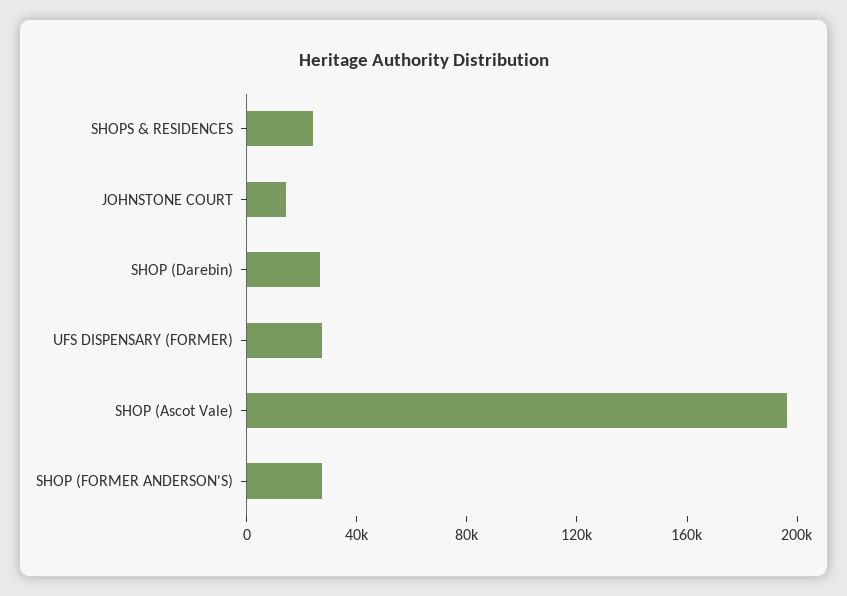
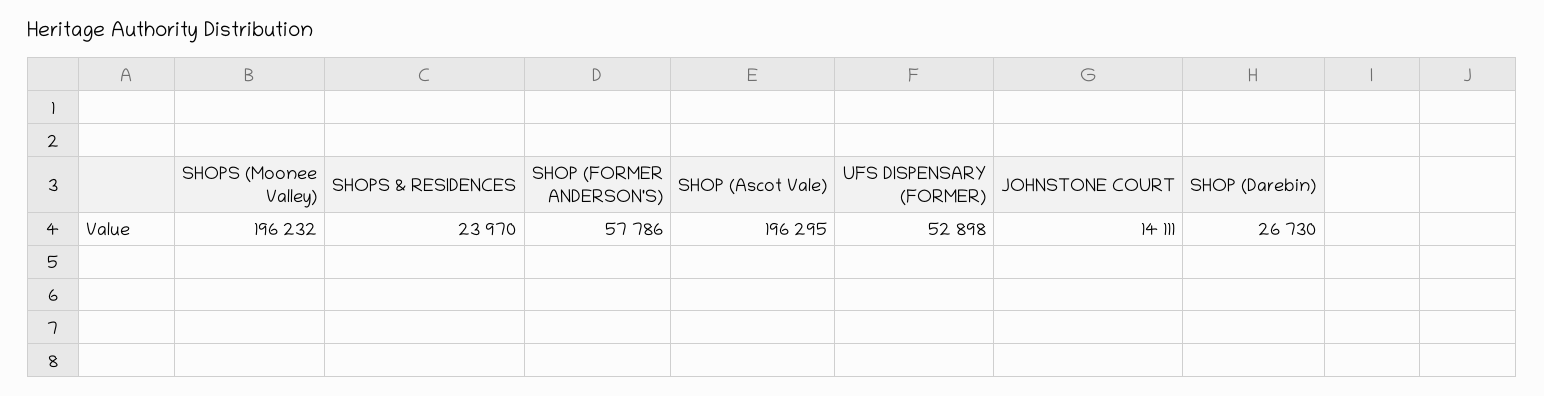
  {
    "SHOPS & RESIDENCES": 23970,
    "JOHNSTONE COURT": 14111,
    "SHOP (Darebin)": 26730,
-   "UFS DISPENSARY (FORMER)": 30000,
+   "UFS DISPENSARY (FORMER)": 52898,
    "SHOP (Ascot Vale)": 196295,
-   "SHOP (FORMER ANDERSON'S)": 30000
+   "SHOP (FORMER ANDERSON'S)": 57786,
+   "SHOPS (Moonee Valley)": 196232
  }

